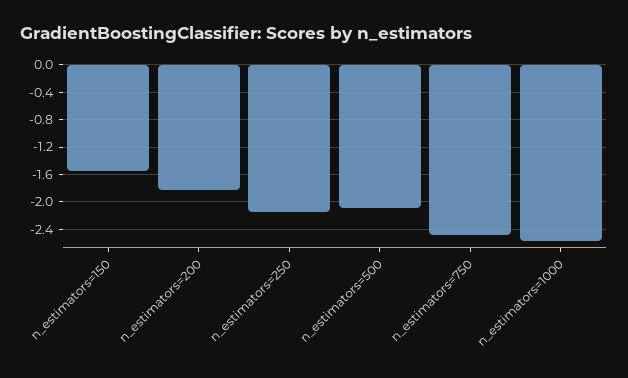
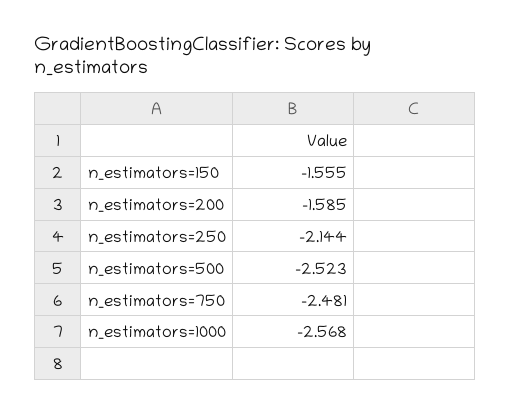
  {
    "n_estimators=150": -1.555,
-   "n_estimators=200": -1.8,
+   "n_estimators=200": -1.585,
    "n_estimators=250": -2.144,
-   "n_estimators=500": -2.1,
+   "n_estimators=500": -2.523,
    "n_estimators=750": -2.481,
    "n_estimators=1000": -2.568
  }

